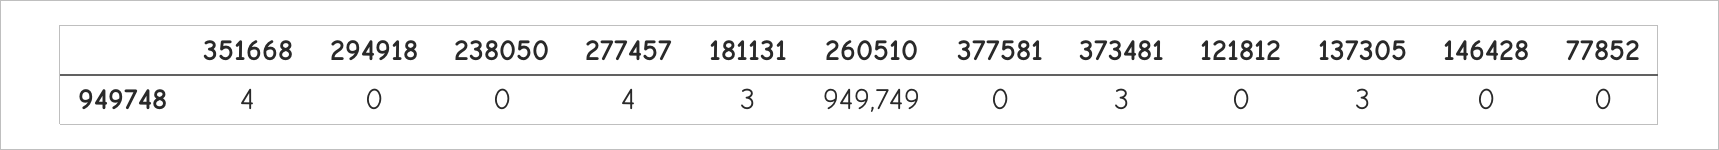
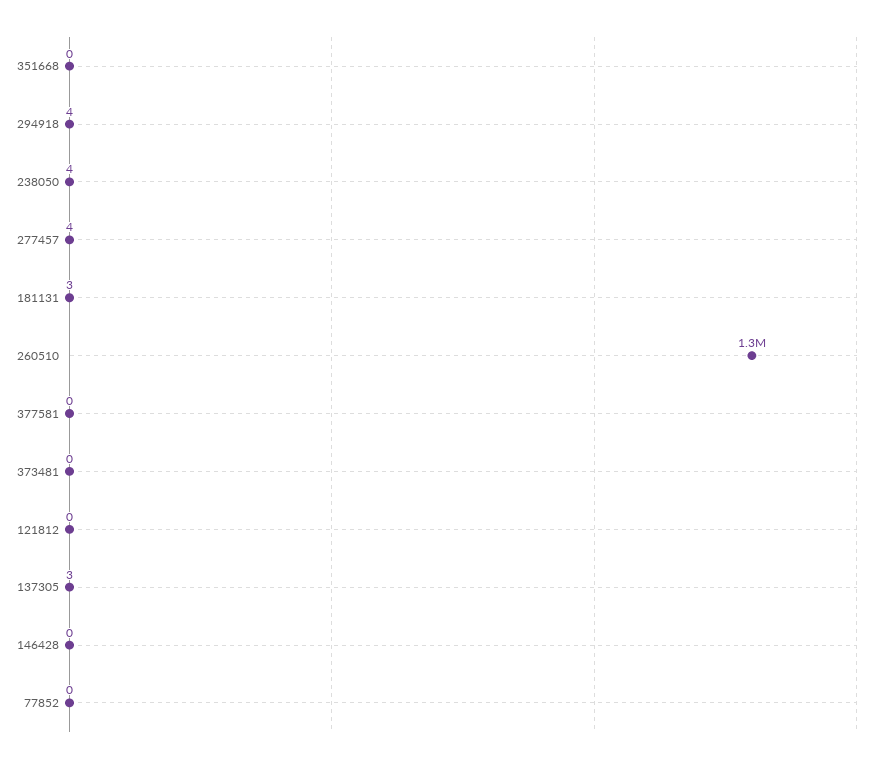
  {
-   "351668": 4,
+   "351668": 0,
-   "294918": 0,
+   "294918": 4,
-   "238050": 0,
+   "238050": 4,
    "277457": 4,
    "181131": 3,
-   "260510": 949749,
+   "260510": 1300000,
    "377581": 0,
-   "373481": 3,
+   "373481": 0,
    "121812": 0,
    "137305": 3,
    "146428": 0,
    "77852": 0
  }

